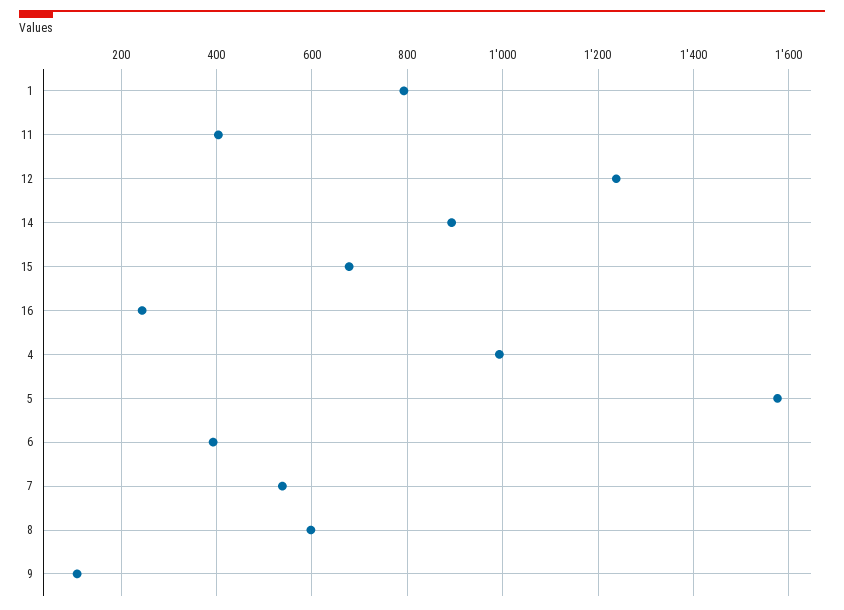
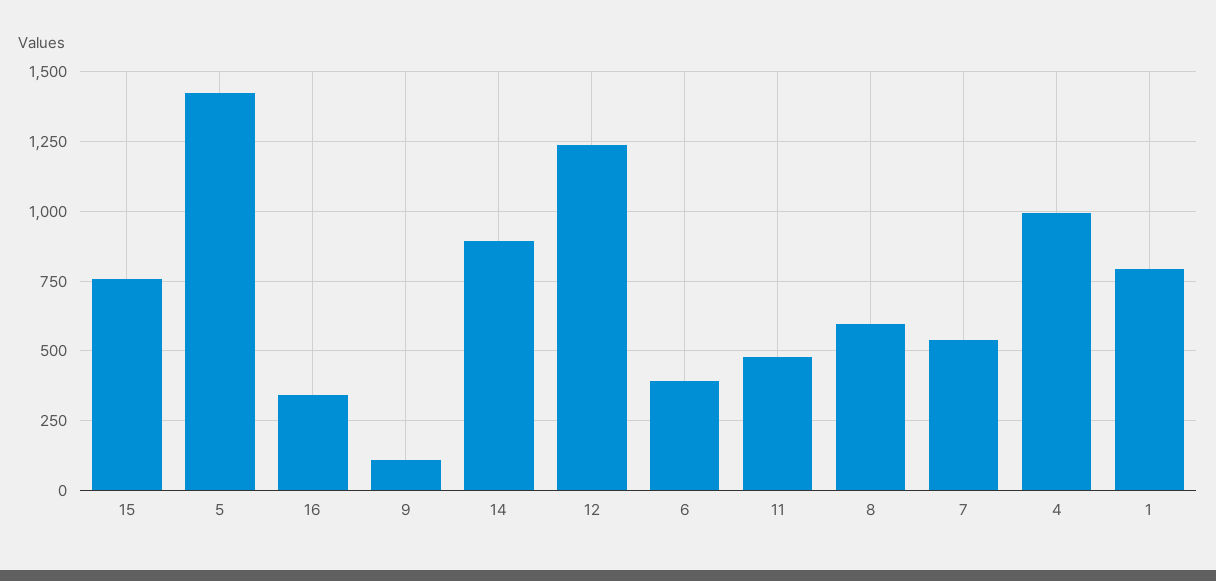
  {
    "1": 800,
-   "11": 400,
+   "11": 475,
    "12": 1240,
    "14": 900,
-   "15": 680,
+   "15": 750,
-   "16": 240,
+   "16": 350,
    "4": 1000,
-   "5": 1580,
+   "5": 1425,
    "6": 400,
    "7": 540,
    "8": 600,
    "9": 100
  }

